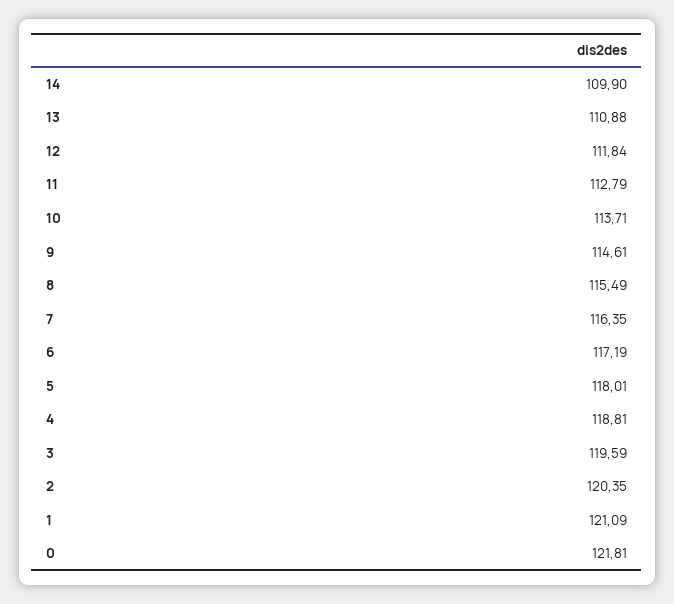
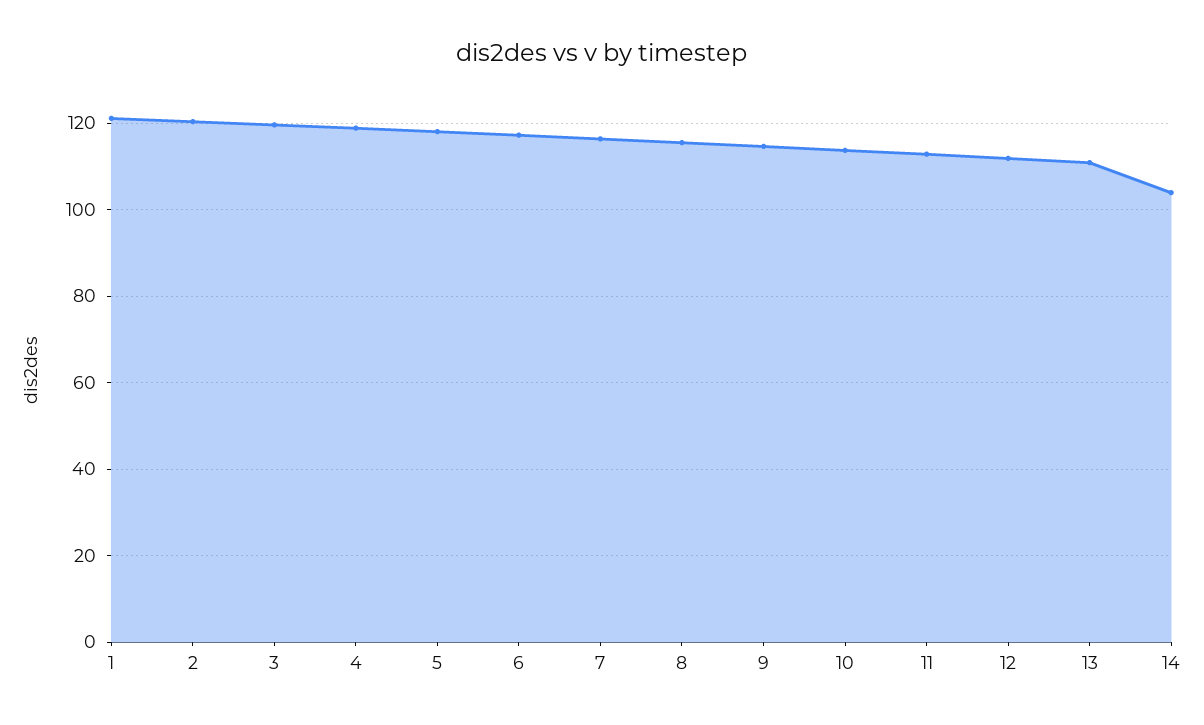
  {
-   "14": 109.9,
+   "14": 104,
    "13": 110.88,
    "12": 111.84,
    "11": 112.79,
    "10": 113.71,
    "9": 114.61,
    "8": 115.49,
    "7": 116.35,
    "6": 117.19,
    "5": 118.01,
    "4": 118.81,
    "3": 119.59,
    "2": 120.35,
-   "1": 121.09,
+   "1": 121.09
-   "0": 121.81
  }

